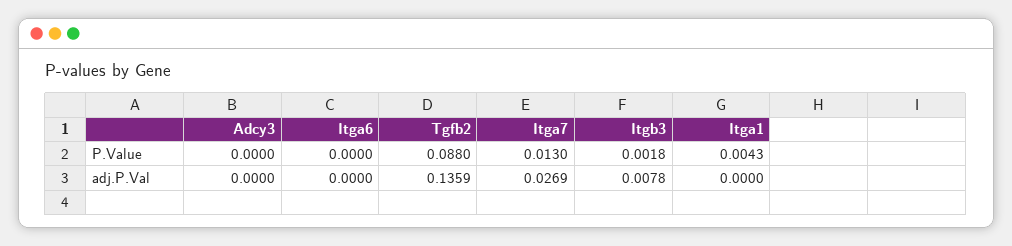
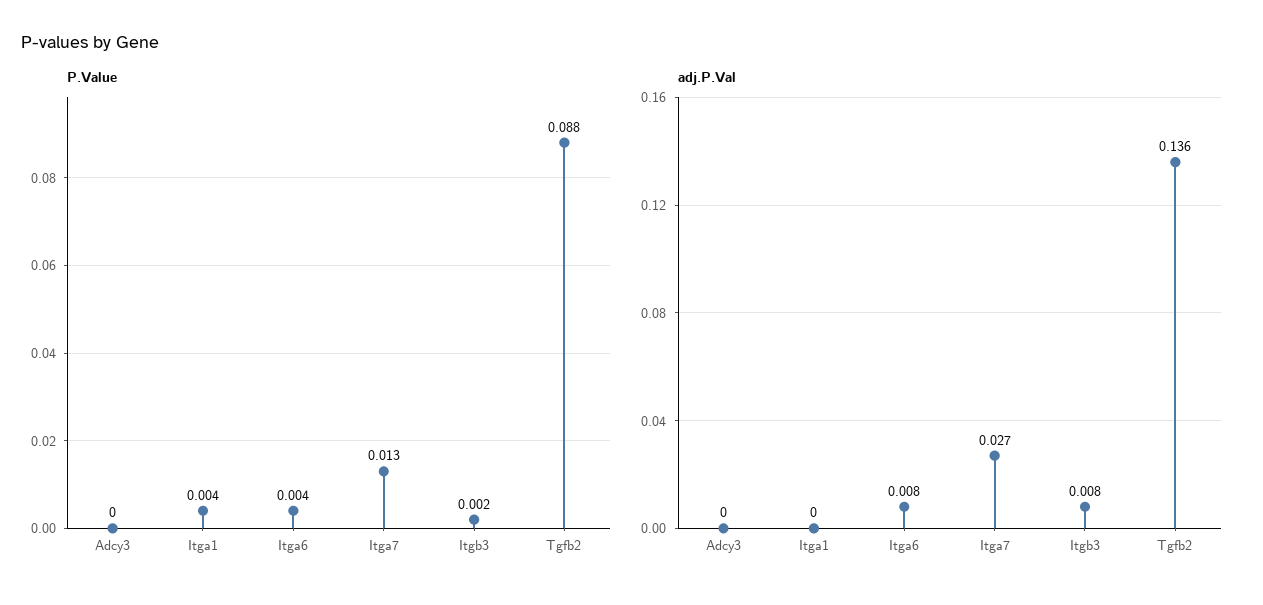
  {
    "P.Value": {
      "Adcy3": 0,
-     "Itga6": 0,
+     "Itga6": 0.004,
      "Tgfb2": 0.088,
      "Itga7": 0.013,
      "Itgb3": 0.0018,
      "Itga1": 0.0043
    },
    "adj.P.Val": {
      "Adcy3": 0,
-     "Itga6": 0,
+     "Itga6": 0.008,
      "Tgfb2": 0.1359,
      "Itga7": 0.0269,
      "Itgb3": 0.0078,
      "Itga1": 0
    }
  }

